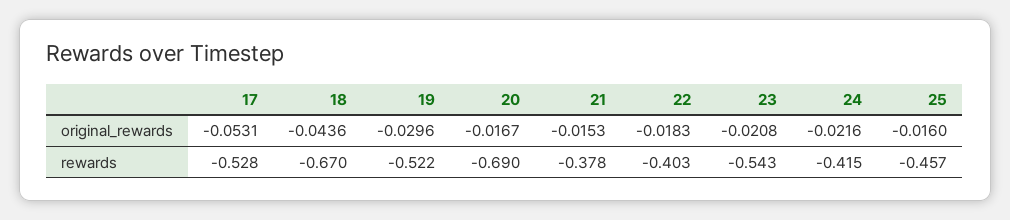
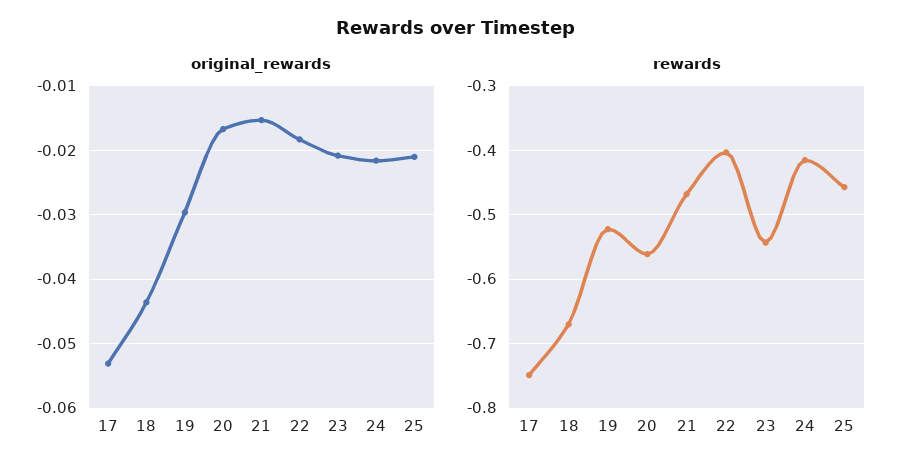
  {
    "original_rewards": {
      "17": -0.0531,
      "18": -0.0436,
      "19": -0.0296,
      "20": -0.0167,
      "21": -0.0153,
      "22": -0.0183,
      "23": -0.0208,
      "24": -0.0216,
-     "25": -0.016
+     "25": -0.021
    },
    "rewards": {
-     "17": -0.528,
+     "17": -0.75,
      "18": -0.67,
      "19": -0.522,
-     "20": -0.69,
+     "20": -0.56,
-     "21": -0.378,
+     "21": -0.47,
      "22": -0.403,
      "23": -0.543,
      "24": -0.415,
      "25": -0.457
    }
  }

